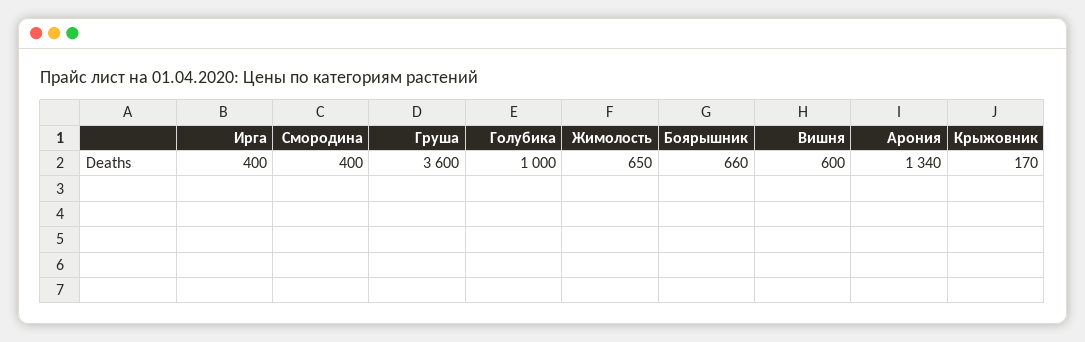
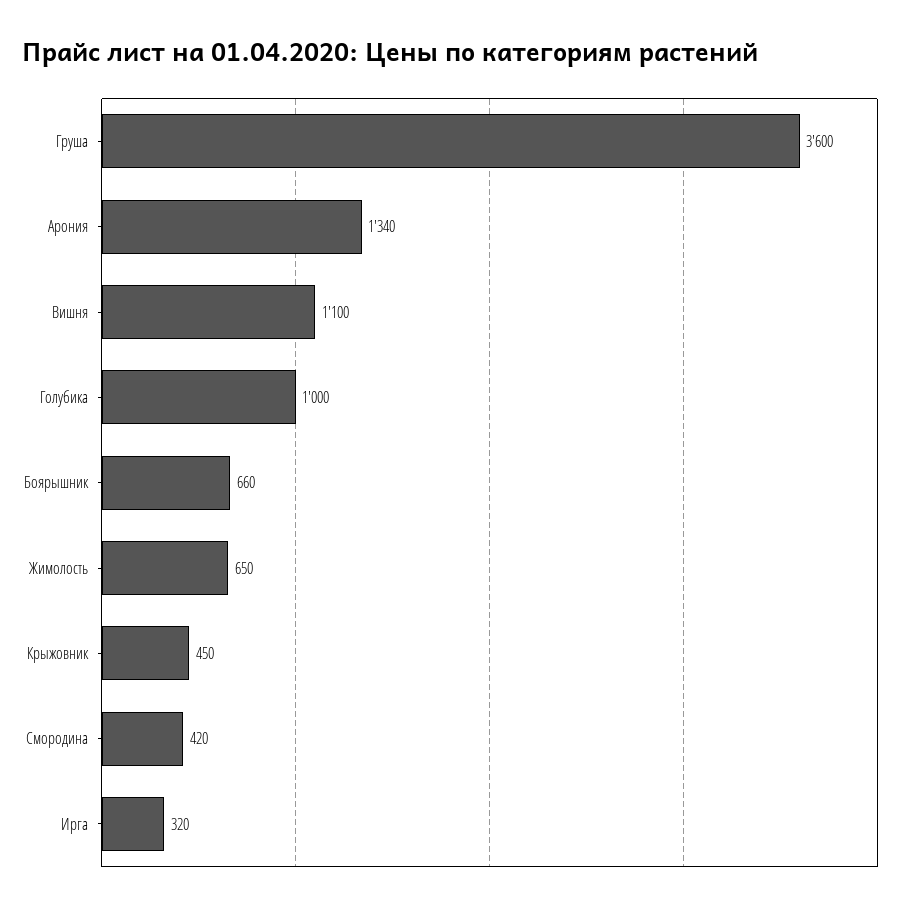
  {
-   "Ирга": 400,
+   "Ирга": 320,
-   "Смородина": 400,
+   "Смородина": 420,
    "Груша": 3600,
    "Голубика": 1000,
    "Жимолость": 650,
    "Боярышник": 660,
-   "Вишня": 600,
+   "Вишня": 1100,
    "Арония": 1340,
-   "Крыжовник": 170
+   "Крыжовник": 450
  }

